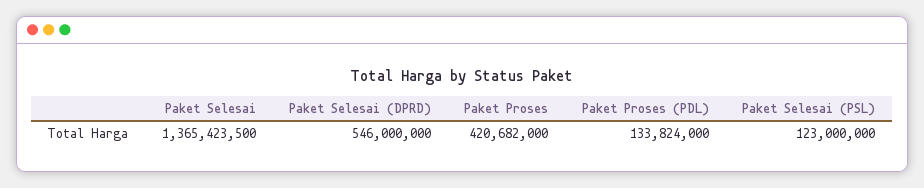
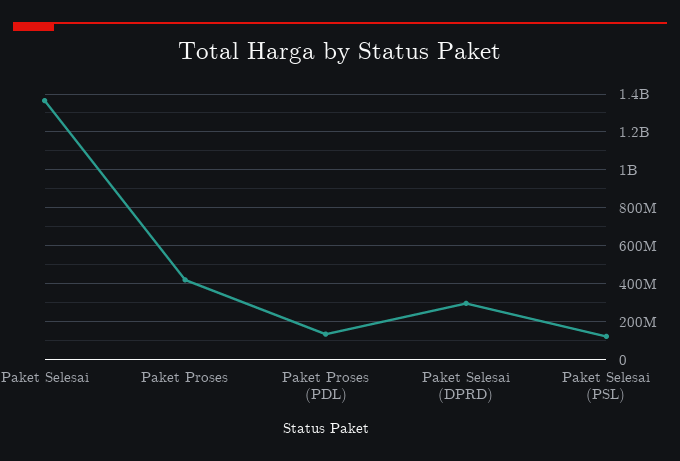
  {
    "Paket Selesai": 1365423500,
-   "Paket Selesai (DPRD)": 546000000,
+   "Paket Selesai (DPRD)": 300000000,
    "Paket Proses": 420682000,
    "Paket Proses (PDL)": 133824000,
    "Paket Selesai (PSL)": 123000000
  }

